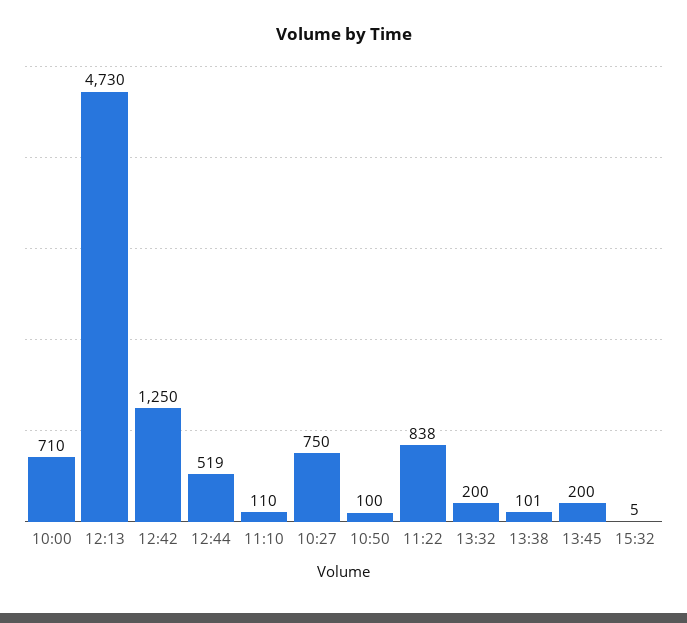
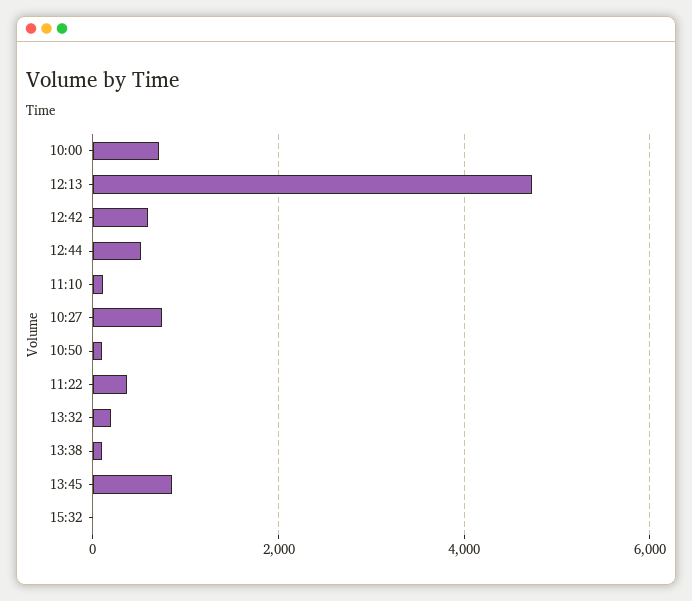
  {
    "10:00": 710,
    "12:13": 4730,
-   "12:42": 1250,
+   "12:42": 600,
    "12:44": 519,
    "11:10": 110,
    "10:27": 750,
    "10:50": 100,
-   "11:22": 838,
+   "11:22": 400,
    "13:32": 200,
    "13:38": 101,
-   "13:45": 200,
+   "13:45": 800,
    "15:32": 5
  }

